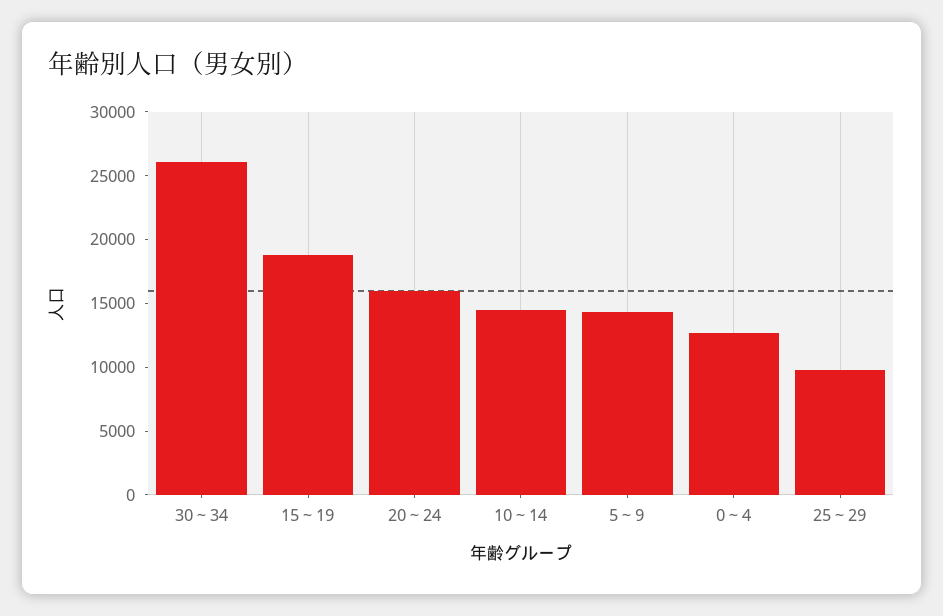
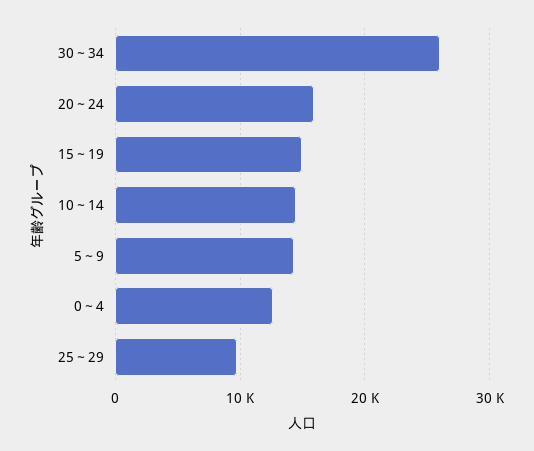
  {
    "30～34": 26000,
-   "15～19": 19000,
+   "15～19": 15000,
    "20～24": 16000,
    "10～14": 14000,
    "5～9": 14000,
    "0～4": 13000,
    "25～29": 10000
  }

